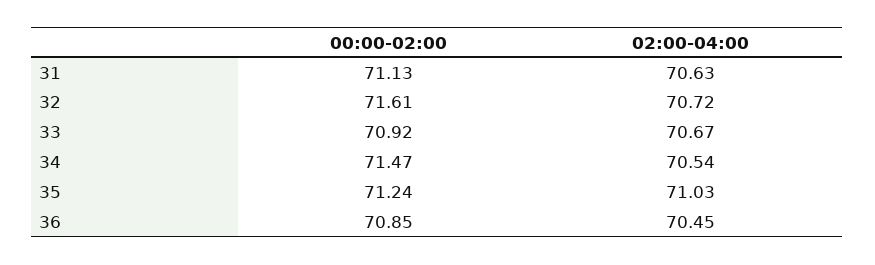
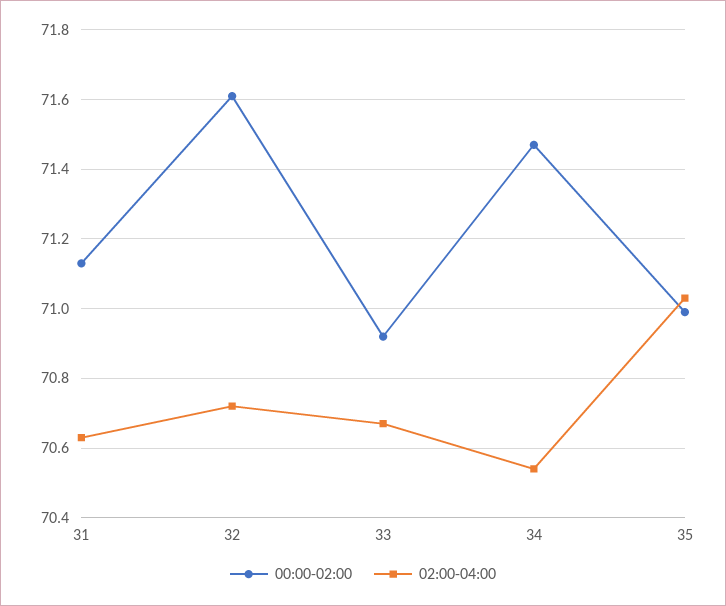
  {
    "00:00-02:00": {
      "31": 71.13,
      "32": 71.61,
      "33": 70.92,
      "34": 71.47,
-     "35": 71.24,
+     "35": 71
-     "36": 70.85
    },
    "02:00-04:00": {
      "31": 70.63,
      "32": 70.72,
      "33": 70.67,
      "34": 70.54,
-     "35": 71.03,
+     "35": 71.03
-     "36": 70.45
    }
  }

